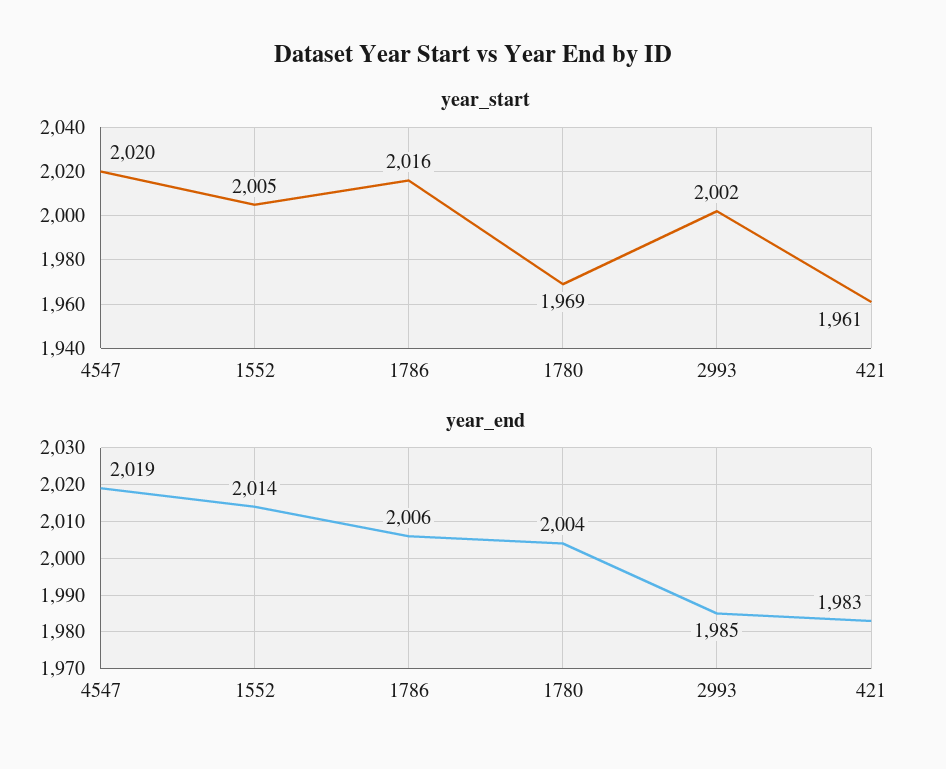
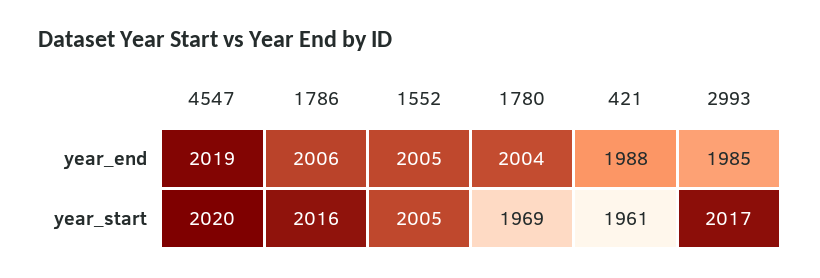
  {
    "year_start": {
      "4547": 2020,
      "1552": 2005,
      "1786": 2016,
      "1780": 1969,
-     "2993": 2002,
+     "2993": 2017,
      "421": 1961
    },
    "year_end": {
      "4547": 2019,
-     "1552": 2014,
+     "1552": 2005,
      "1786": 2006,
      "1780": 2004,
      "2993": 1985,
-     "421": 1983
+     "421": 1988
    }
  }

